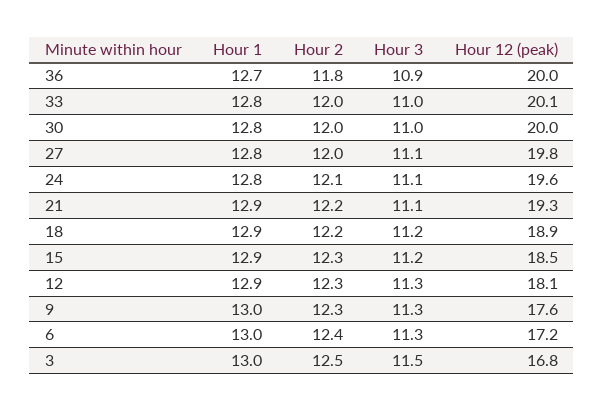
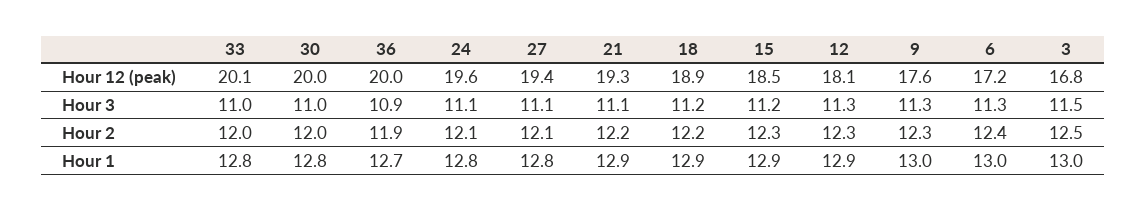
  {
    "Hour 1": {
      "36": 12.7,
      "33": 12.8,
      "30": 12.8,
      "27": 12.8,
      "24": 12.8,
      "21": 12.9,
      "18": 12.9,
      "15": 12.9,
      "12": 12.9,
      "9": 13,
      "6": 13,
      "3": 13
    },
    "Hour 2": {
-     "36": 11.8,
+     "36": 11.9,
      "33": 12,
      "30": 12,
-     "27": 12,
+     "27": 12.1,
      "24": 12.1,
      "21": 12.2,
      "18": 12.2,
      "15": 12.3,
      "12": 12.3,
      "9": 12.3,
      "6": 12.4,
      "3": 12.5
    },
    "Hour 3": {
      "36": 10.9,
      "33": 11,
      "30": 11,
      "27": 11.1,
      "24": 11.1,
      "21": 11.1,
      "18": 11.2,
      "15": 11.2,
      "12": 11.3,
      "9": 11.3,
      "6": 11.3,
      "3": 11.5
    },
    "Hour 12 (peak)": {
      "36": 20,
      "33": 20.1,
      "30": 20,
-     "27": 19.8,
+     "27": 19.4,
      "24": 19.6,
      "21": 19.3,
      "18": 18.9,
      "15": 18.5,
      "12": 18.1,
      "9": 17.6,
      "6": 17.2,
      "3": 16.8
    }
  }

